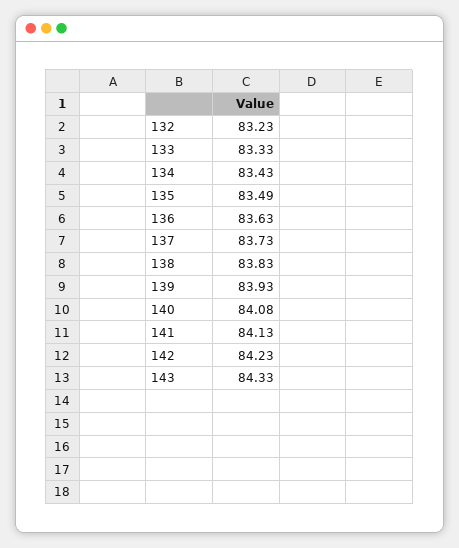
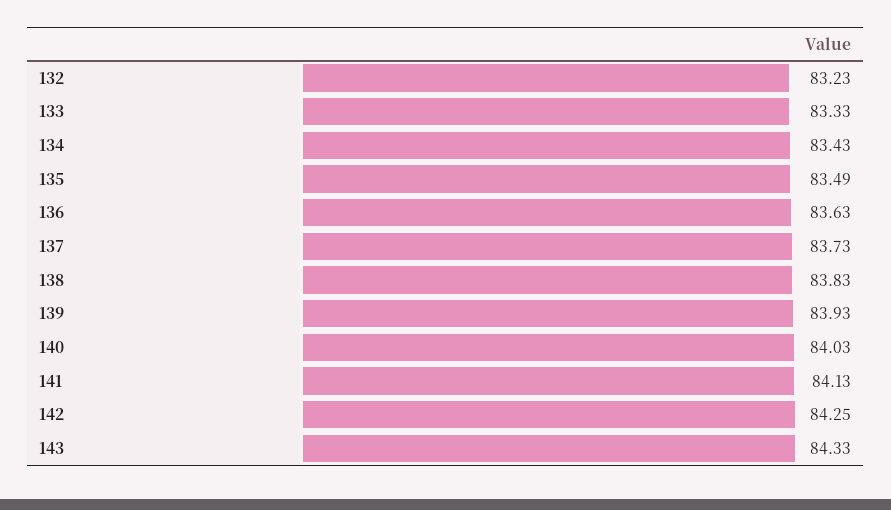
  {
    "132": 83.23,
    "133": 83.33,
    "134": 83.43,
    "135": 83.49,
    "136": 83.63,
    "137": 83.73,
    "138": 83.83,
    "139": 83.93,
-   "140": 84.08,
+   "140": 84.03,
    "141": 84.13,
-   "142": 84.23,
+   "142": 84.25,
    "143": 84.33
  }

